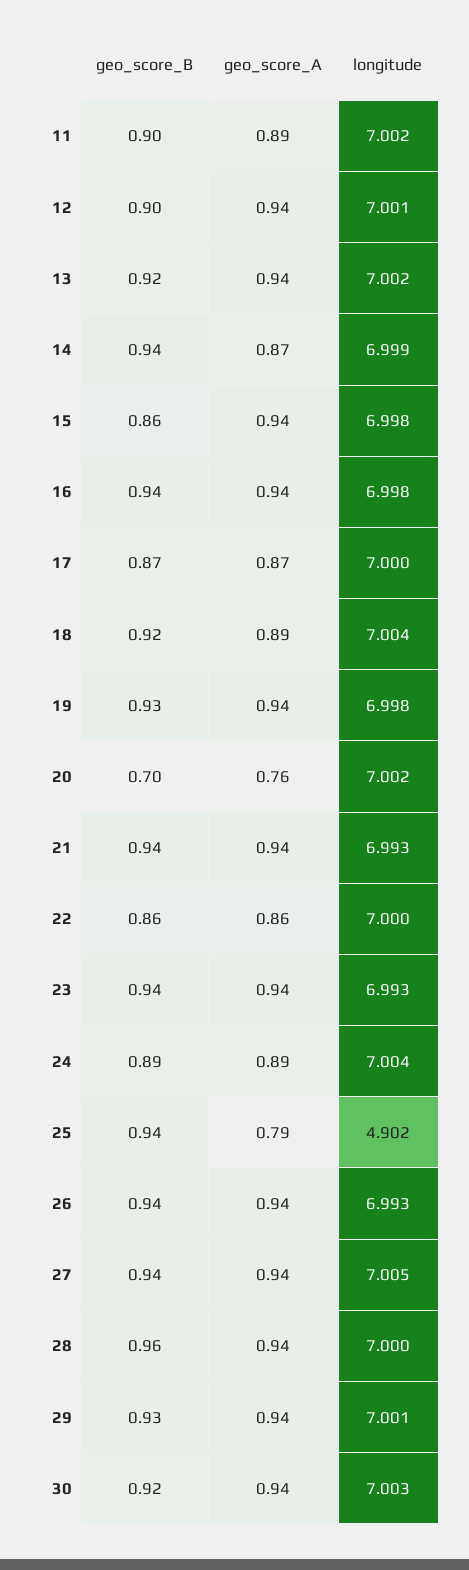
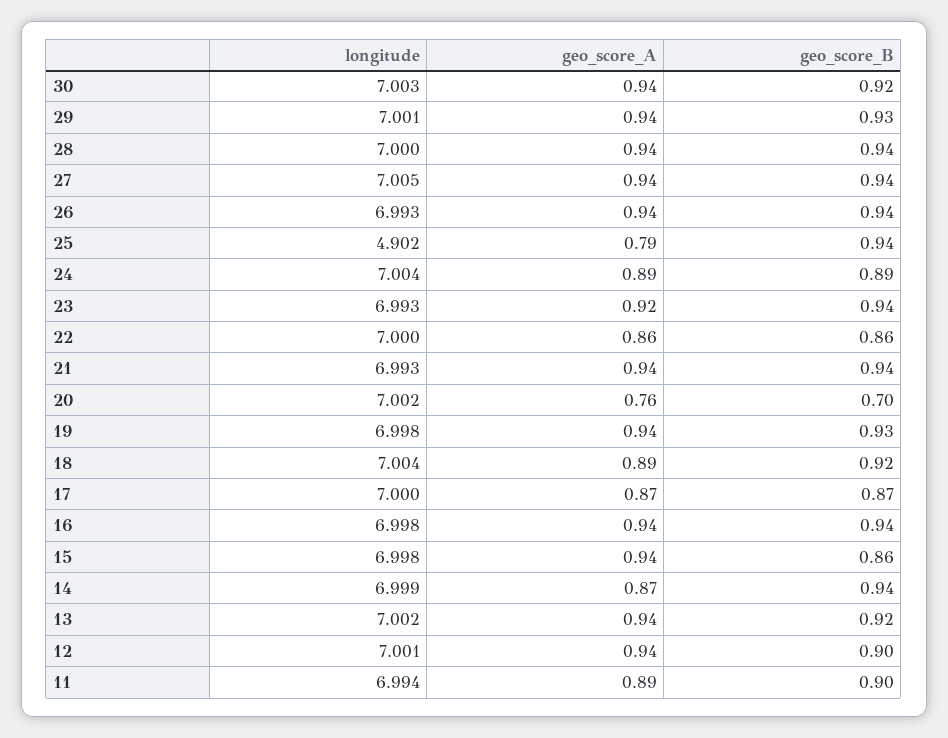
  {
    "geo_score_B": {
      "11": 0.9,
      "12": 0.9,
      "13": 0.92,
      "14": 0.94,
      "15": 0.86,
      "16": 0.94,
      "17": 0.87,
      "18": 0.92,
      "19": 0.93,
      "20": 0.7,
      "21": 0.94,
      "22": 0.86,
      "23": 0.94,
      "24": 0.89,
      "25": 0.94,
      "26": 0.94,
      "27": 0.94,
-     "28": 0.96,
+     "28": 0.94,
      "29": 0.93,
      "30": 0.92
    },
    "geo_score_A": {
      "11": 0.89,
      "12": 0.94,
      "13": 0.94,
      "14": 0.87,
      "15": 0.94,
      "16": 0.94,
      "17": 0.87,
      "18": 0.89,
      "19": 0.94,
      "20": 0.76,
      "21": 0.94,
      "22": 0.86,
-     "23": 0.94,
+     "23": 0.92,
      "24": 0.89,
      "25": 0.79,
      "26": 0.94,
      "27": 0.94,
      "28": 0.94,
      "29": 0.94,
      "30": 0.94
    },
    "longitude": {
-     "11": 7.002,
+     "11": 6.994,
      "12": 7.001,
      "13": 7.002,
      "14": 6.999,
      "15": 6.998,
      "16": 6.998,
      "17": 7,
      "18": 7.004,
      "19": 6.998,
      "20": 7.002,
      "21": 6.993,
      "22": 7,
      "23": 6.993,
      "24": 7.004,
      "25": 4.902,
      "26": 6.993,
      "27": 7.005,
      "28": 7,
      "29": 7.001,
      "30": 7.003
    }
  }

